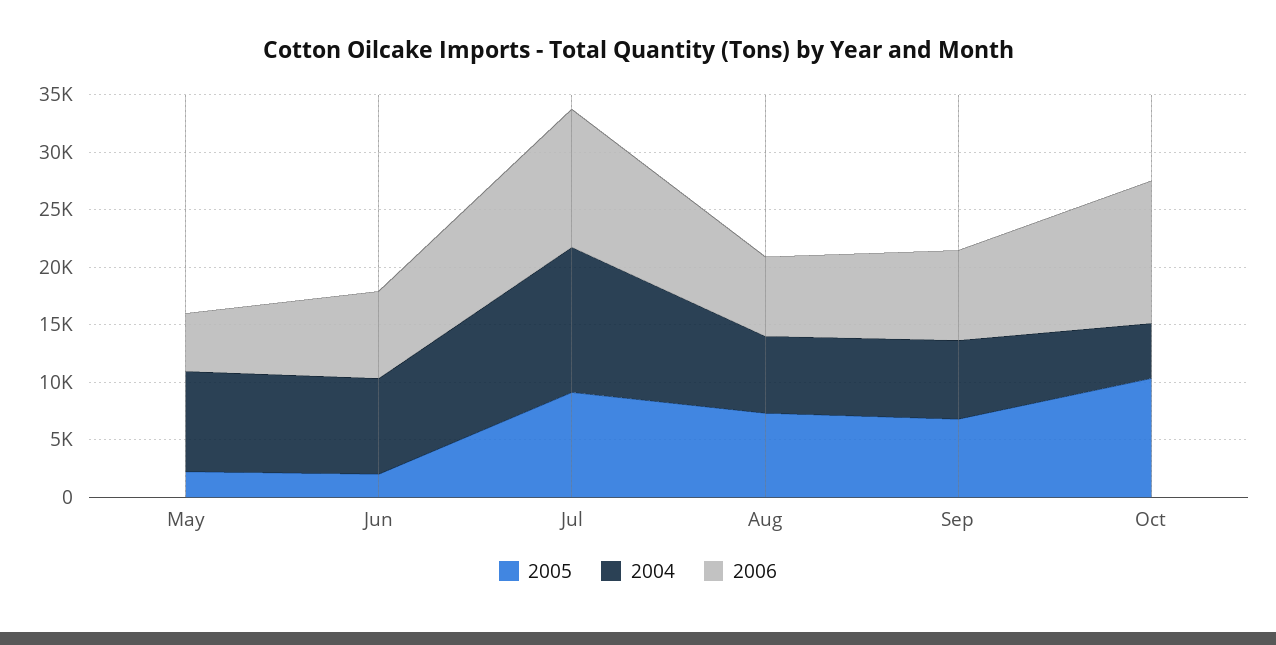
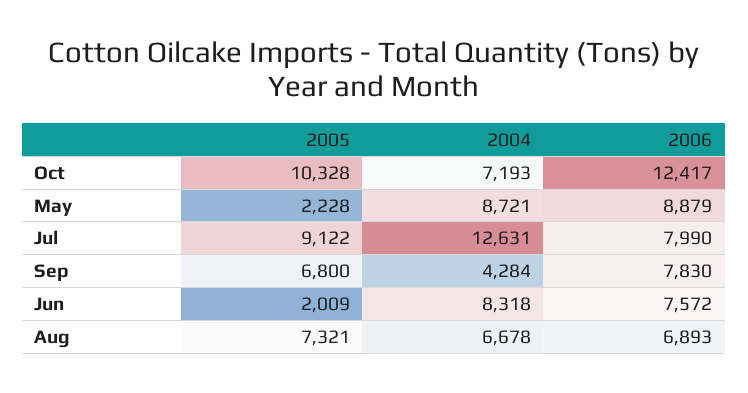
  {
    "2005": {
      "May": 2228,
      "Jun": 2009,
      "Jul": 9122,
      "Aug": 7321,
      "Sep": 6800,
      "Oct": 10328
    },
    "2004": {
      "May": 8721,
      "Jun": 8318,
      "Jul": 12631,
      "Aug": 6678,
-     "Sep": 7000,
+     "Sep": 4284,
-     "Oct": 5000
+     "Oct": 7193
    },
    "2006": {
-     "May": 5000,
+     "May": 8879,
      "Jun": 7572,
-     "Jul": 12000,
+     "Jul": 7990,
      "Aug": 6893,
      "Sep": 7830,
      "Oct": 12417
    }
  }

